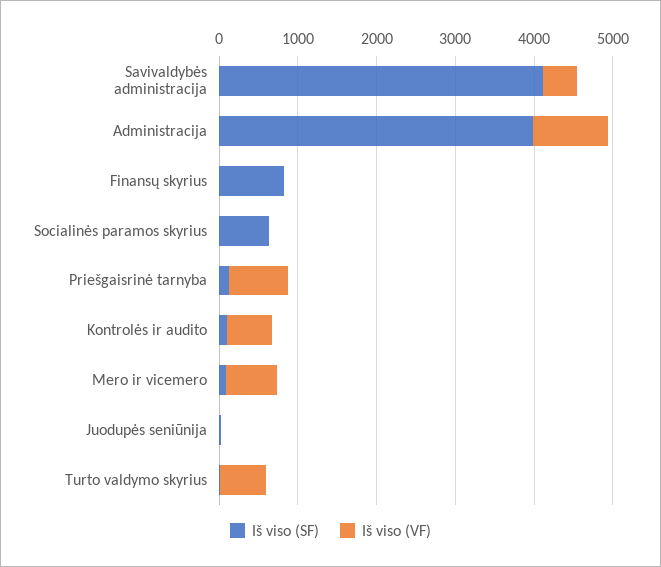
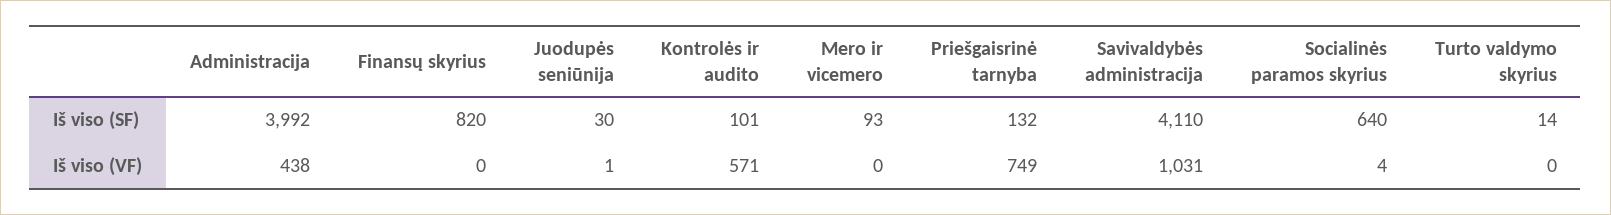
  {
    "Iš viso (SF)": {
      "Savivaldybės administracija": 4110,
      "Administracija": 3992,
      "Finansų skyrius": 820,
      "Socialinės paramos skyrius": 640,
      "Priešgaisrinė tarnyba": 132,
      "Kontrolės ir audito": 101,
      "Mero ir vicemero": 93,
      "Juodupės seniūnija": 30,
      "Turto valdymo skyrius": 14
    },
    "Iš viso (VF)": {
-     "Savivaldybės administracija": 400,
+     "Savivaldybės administracija": 1031,
-     "Administracija": 1000,
+     "Administracija": 438,
      "Finansų skyrius": 0,
      "Socialinės paramos skyrius": 4,
      "Priešgaisrinė tarnyba": 749,
      "Kontrolės ir audito": 571,
-     "Mero ir vicemero": 600,
+     "Mero ir vicemero": 0,
      "Juodupės seniūnija": 1,
-     "Turto valdymo skyrius": 600
+     "Turto valdymo skyrius": 0
    }
  }

